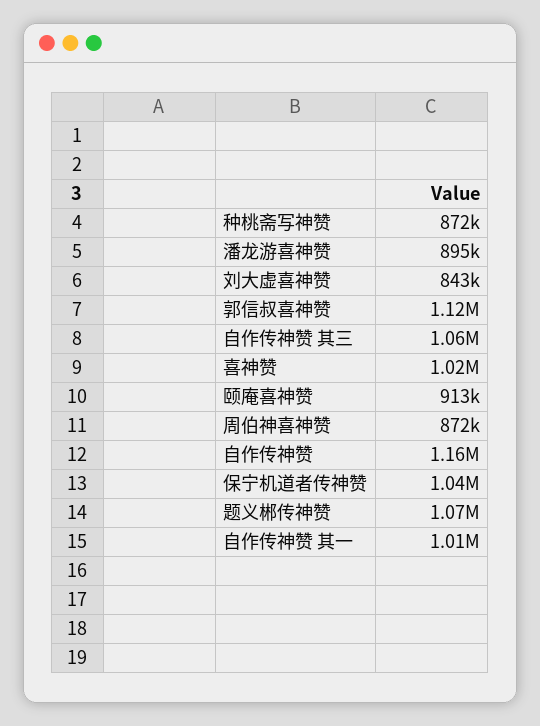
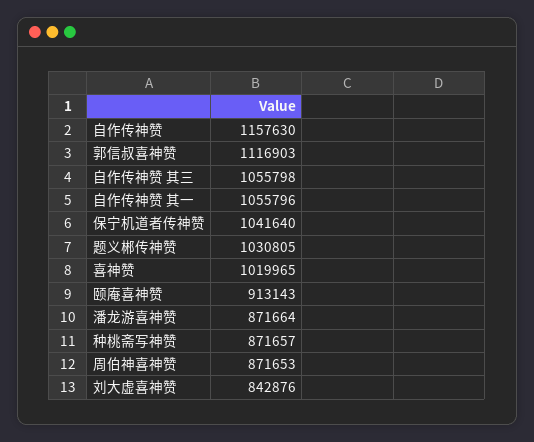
  {
    "种桃斋写神赞": 871657,
-   "潘龙游喜神赞": 895000,
+   "潘龙游喜神赞": 871664,
    "刘大虚喜神赞": 842876,
    "郭信叔喜神赞": 1116903,
    "自作传神赞 其三": 1055798,
    "喜神赞": 1019965,
    "颐庵喜神赞": 913143,
    "周伯神喜神赞": 871653,
    "自作传神赞": 1157630,
    "保宁机道者传神赞": 1041640,
-   "题义郴传神赞": 1070000,
+   "题义郴传神赞": 1030805,
-   "自作传神赞 其一": 1010000
+   "自作传神赞 其一": 1055796
  }

